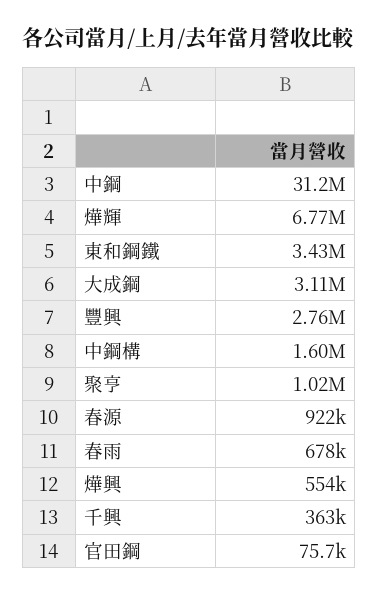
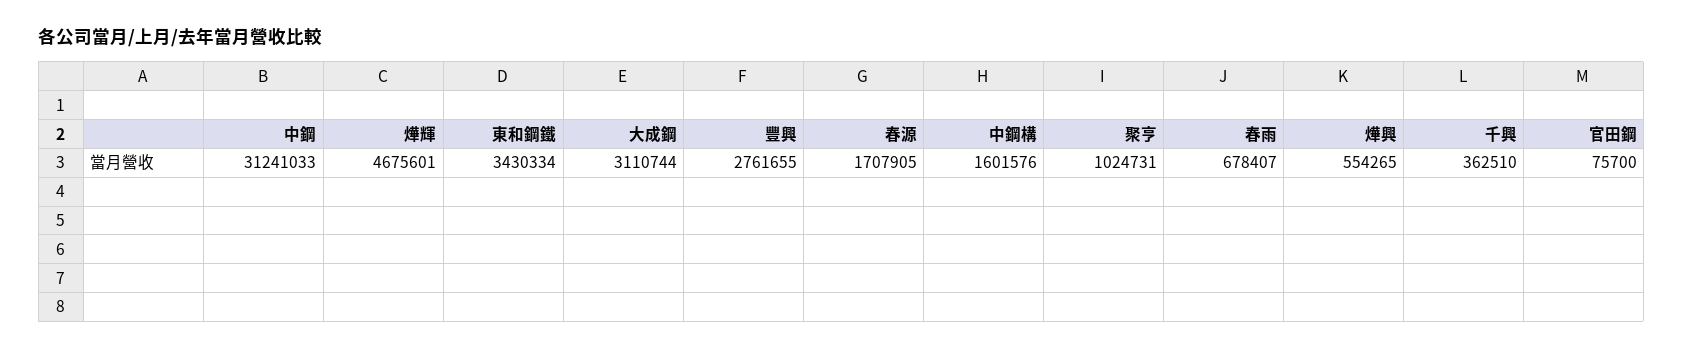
  {
    "中鋼": 31241033,
-   "燁輝": 6770000,
+   "燁輝": 4675601,
    "東和鋼鐵": 3430334,
    "大成鋼": 3110744,
    "豐興": 2761655,
    "中鋼構": 1601576,
    "聚亨": 1024731,
-   "春源": 922000,
+   "春源": 1707905,
    "春雨": 678407,
    "燁興": 554265,
    "千興": 362510,
    "官田鋼": 75700
  }

